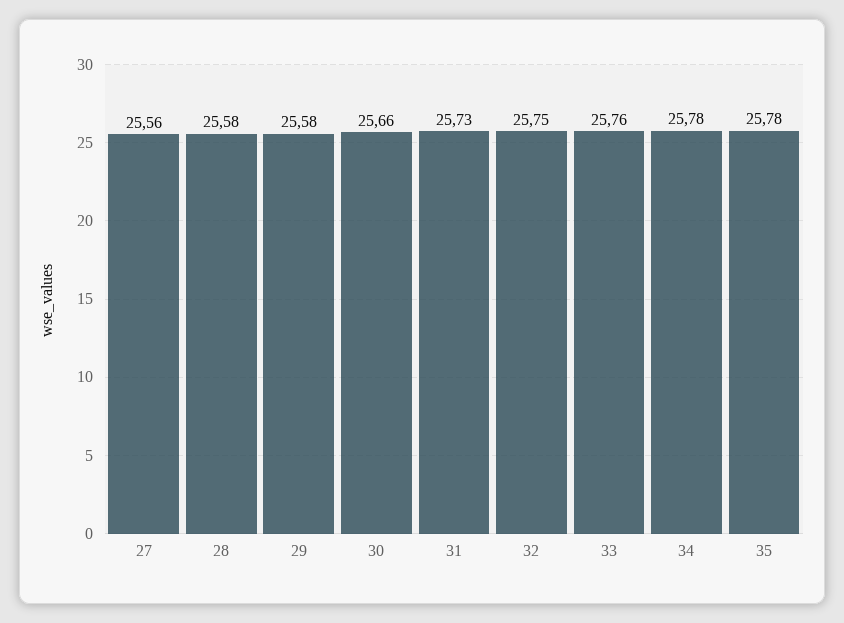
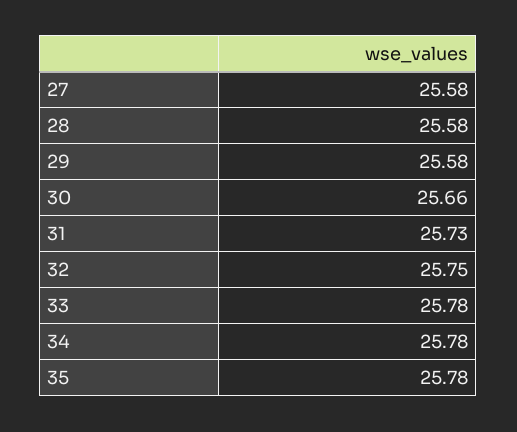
  {
-   "27": 25.56,
+   "27": 25.58,
    "28": 25.58,
    "29": 25.58,
    "30": 25.66,
    "31": 25.73,
    "32": 25.75,
-   "33": 25.76,
+   "33": 25.78,
    "34": 25.78,
    "35": 25.78
  }

